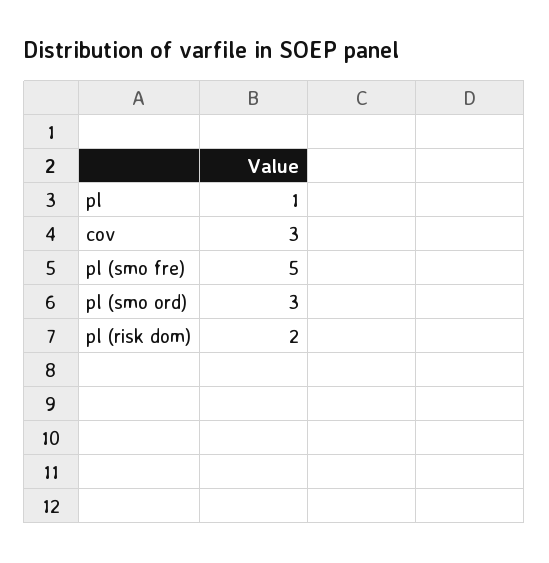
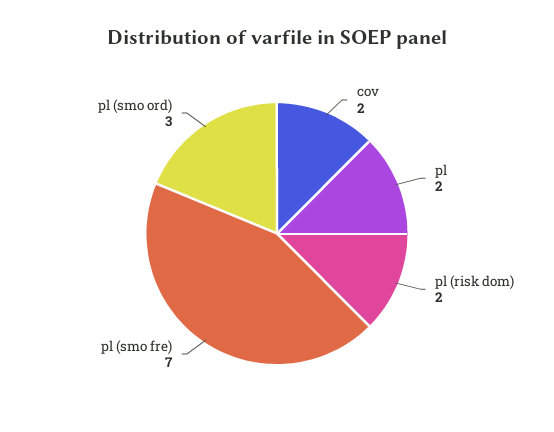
  {
-   "pl": 1,
+   "pl": 2,
-   "cov": 3,
+   "cov": 2,
-   "pl (smo fre)": 5,
+   "pl (smo fre)": 7,
    "pl (smo ord)": 3,
    "pl (risk dom)": 2
  }

